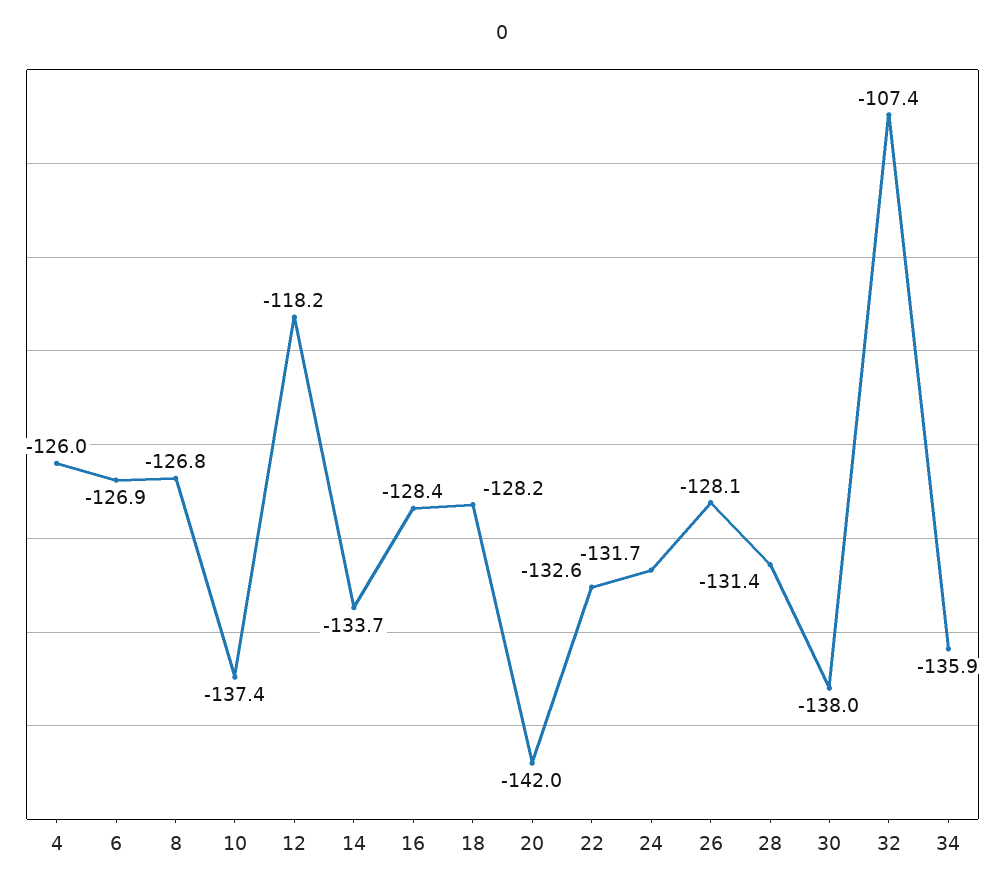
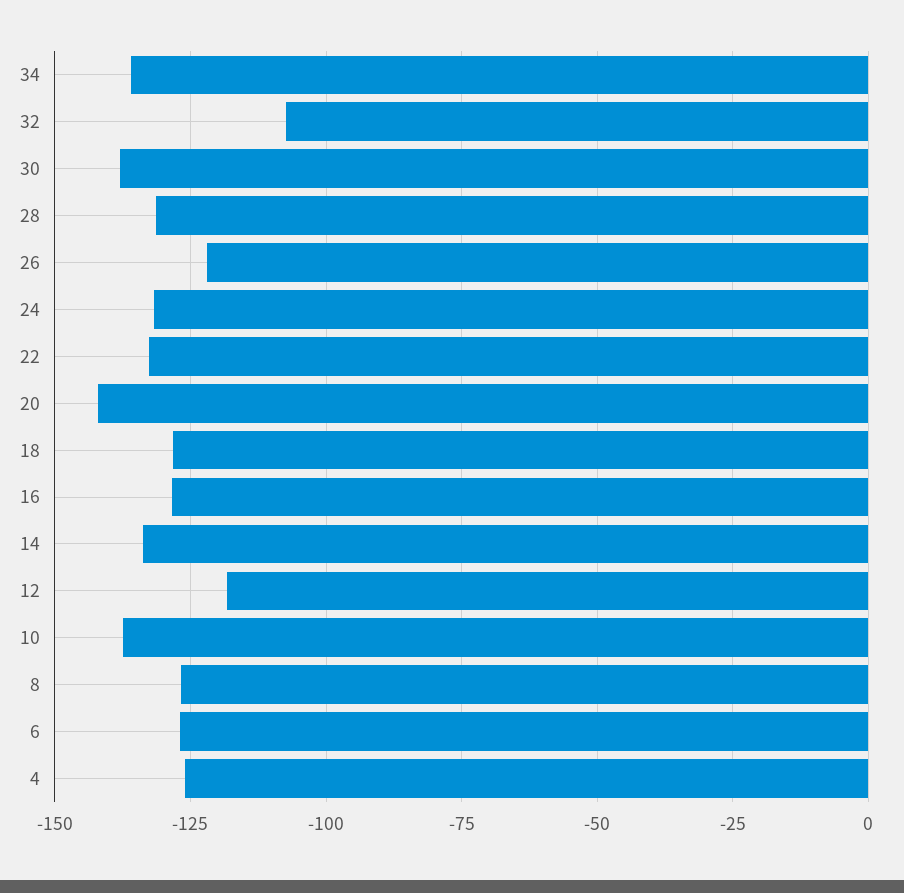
  {
    "4": -126,
    "6": -126.9,
    "8": -126.8,
    "10": -137.4,
    "12": -118.2,
    "14": -133.7,
    "16": -128.4,
    "18": -128.2,
    "20": -142,
    "22": -132.6,
    "24": -131.7,
-   "26": -128.1,
+   "26": -122.5,
    "28": -131.4,
    "30": -138,
    "32": -107.4,
    "34": -135.9
  }

